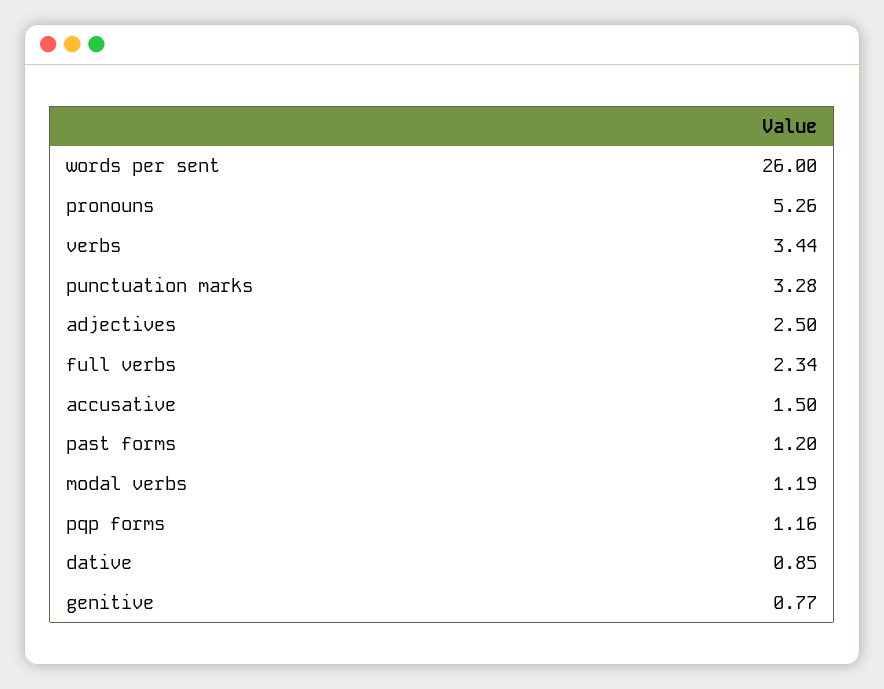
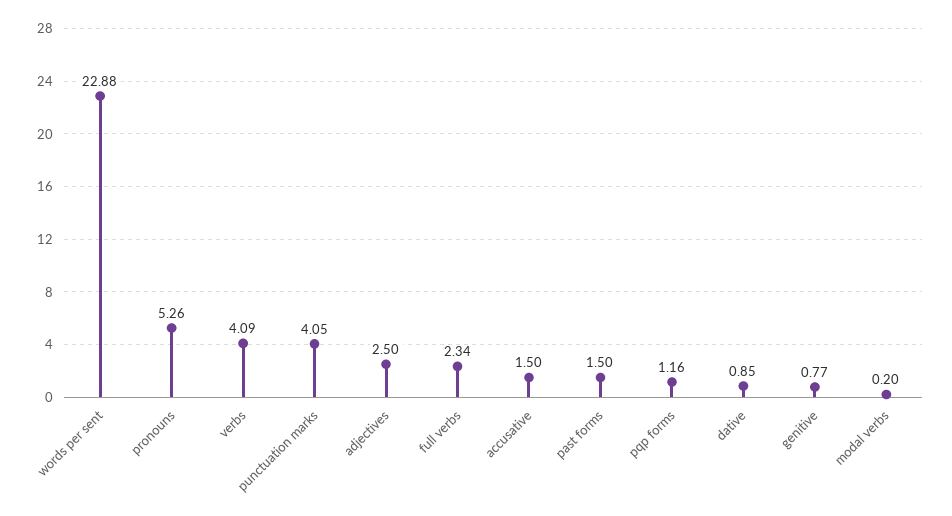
  {
-   "words per sent": 26,
+   "words per sent": 22.88,
    "pronouns": 5.26,
-   "verbs": 3.44,
+   "verbs": 4.09,
-   "punctuation marks": 3.28,
+   "punctuation marks": 4.05,
    "adjectives": 2.5,
    "full verbs": 2.34,
    "accusative": 1.5,
-   "past forms": 1.2,
+   "past forms": 1.5,
-   "modal verbs": 1.19,
+   "modal verbs": 0.2,
    "pqp forms": 1.16,
    "dative": 0.85,
    "genitive": 0.77
  }

